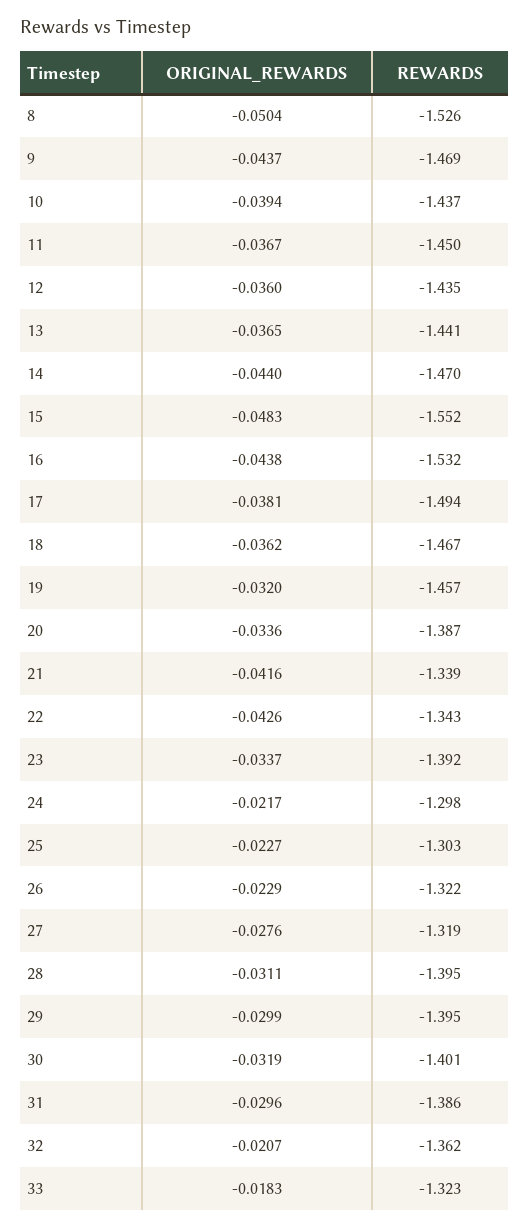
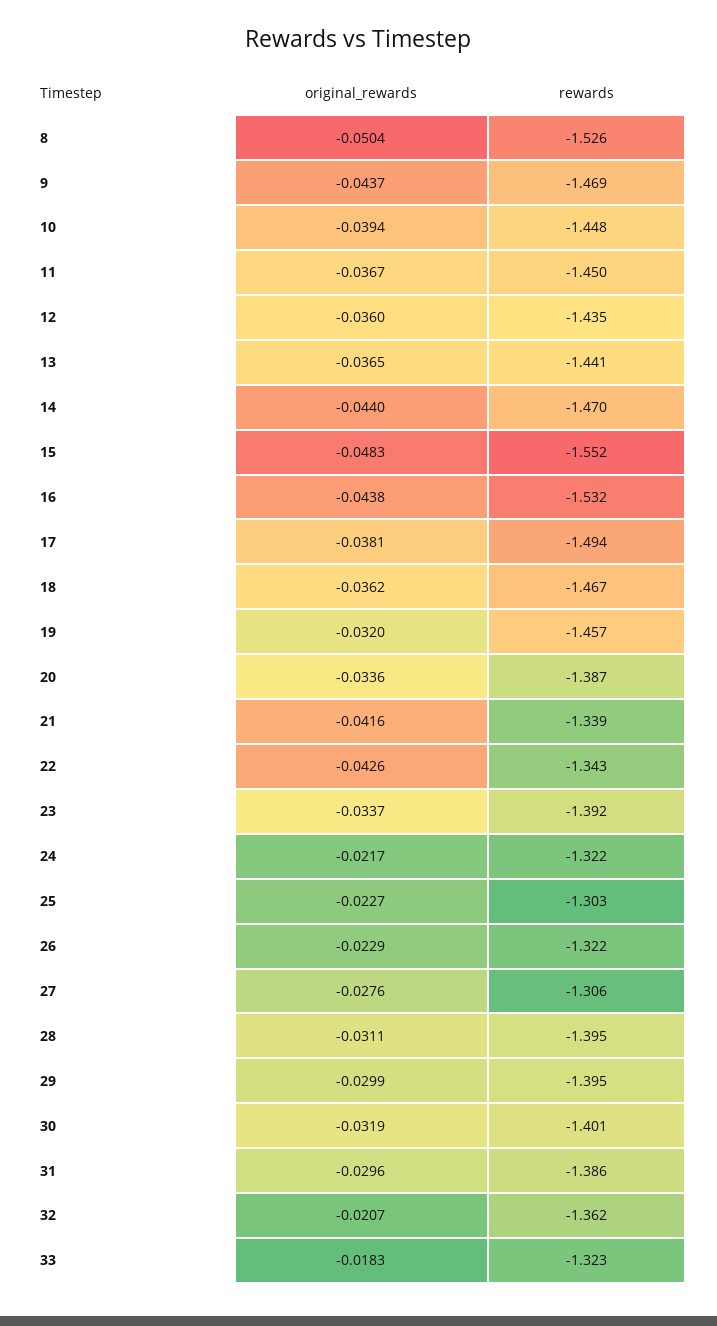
  {
    "ORIGINAL_REWARDS": {
      "8": -0.0504,
      "9": -0.0437,
      "10": -0.0394,
      "11": -0.0367,
      "12": -0.036,
      "13": -0.0365,
      "14": -0.044,
      "15": -0.0483,
      "16": -0.0438,
      "17": -0.0381,
      "18": -0.0362,
      "19": -0.032,
      "20": -0.0336,
      "21": -0.0416,
      "22": -0.0426,
      "23": -0.0337,
      "24": -0.0217,
      "25": -0.0227,
      "26": -0.0229,
      "27": -0.0276,
      "28": -0.0311,
      "29": -0.0299,
      "30": -0.0319,
      "31": -0.0296,
      "32": -0.0207,
      "33": -0.0183
    },
    "REWARDS": {
      "8": -1.526,
      "9": -1.469,
-     "10": -1.437,
+     "10": -1.448,
      "11": -1.45,
      "12": -1.435,
      "13": -1.441,
      "14": -1.47,
      "15": -1.552,
      "16": -1.532,
      "17": -1.494,
      "18": -1.467,
      "19": -1.457,
      "20": -1.387,
      "21": -1.339,
      "22": -1.343,
      "23": -1.392,
-     "24": -1.298,
+     "24": -1.322,
      "25": -1.303,
      "26": -1.322,
-     "27": -1.319,
+     "27": -1.306,
      "28": -1.395,
      "29": -1.395,
      "30": -1.401,
      "31": -1.386,
      "32": -1.362,
      "33": -1.323
    }
  }

